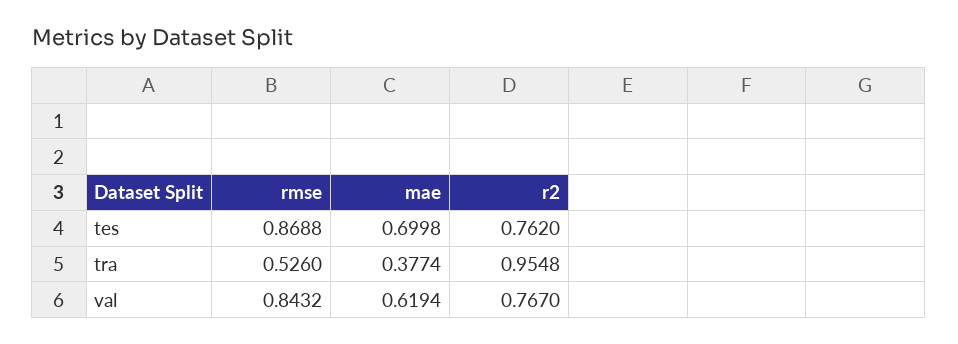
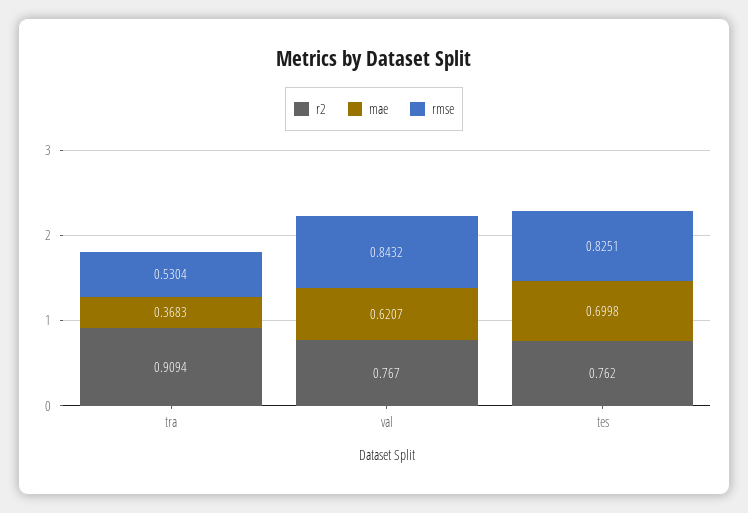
  {
    "rmse": {
-     "tes": 0.8688,
+     "tes": 0.8251,
-     "tra": 0.526,
+     "tra": 0.5304,
      "val": 0.8432
    },
    "mae": {
      "tes": 0.6998,
-     "tra": 0.3774,
+     "tra": 0.3683,
-     "val": 0.6194
+     "val": 0.6207
    },
    "r2": {
      "tes": 0.762,
-     "tra": 0.9548,
+     "tra": 0.9094,
      "val": 0.767
    }
  }

